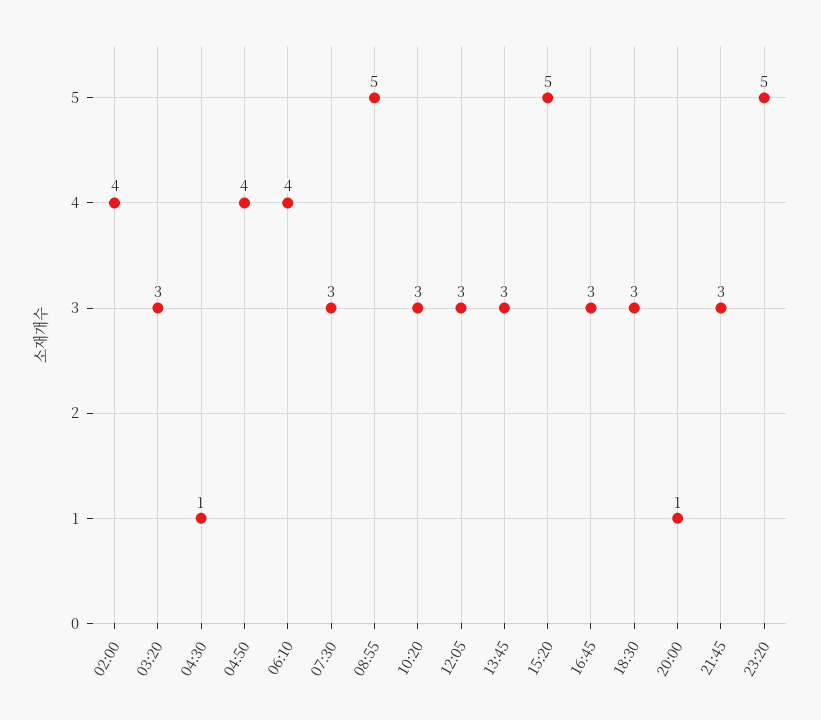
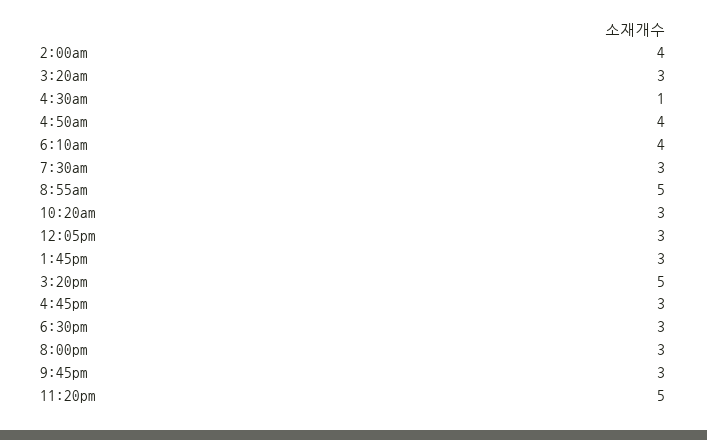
  {
    "02:00": 4,
    "03:20": 3,
    "04:30": 1,
    "04:50": 4,
    "06:10": 4,
    "07:30": 3,
    "08:55": 5,
    "10:20": 3,
    "12:05": 3,
    "13:45": 3,
    "15:20": 5,
    "16:45": 3,
    "18:30": 3,
-   "20:00": 1,
+   "20:00": 3,
    "21:45": 3,
    "23:20": 5
  }

